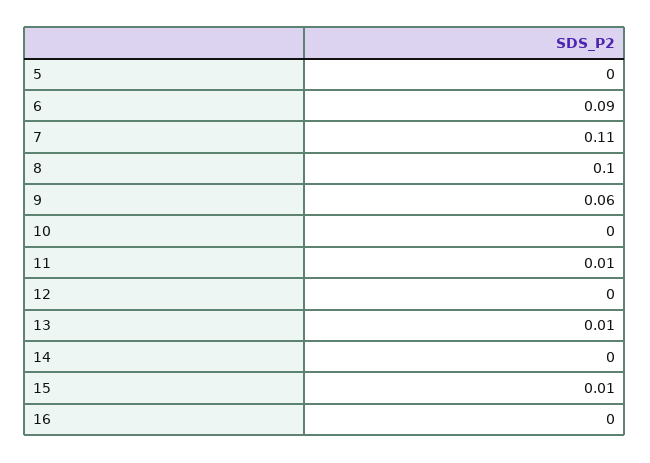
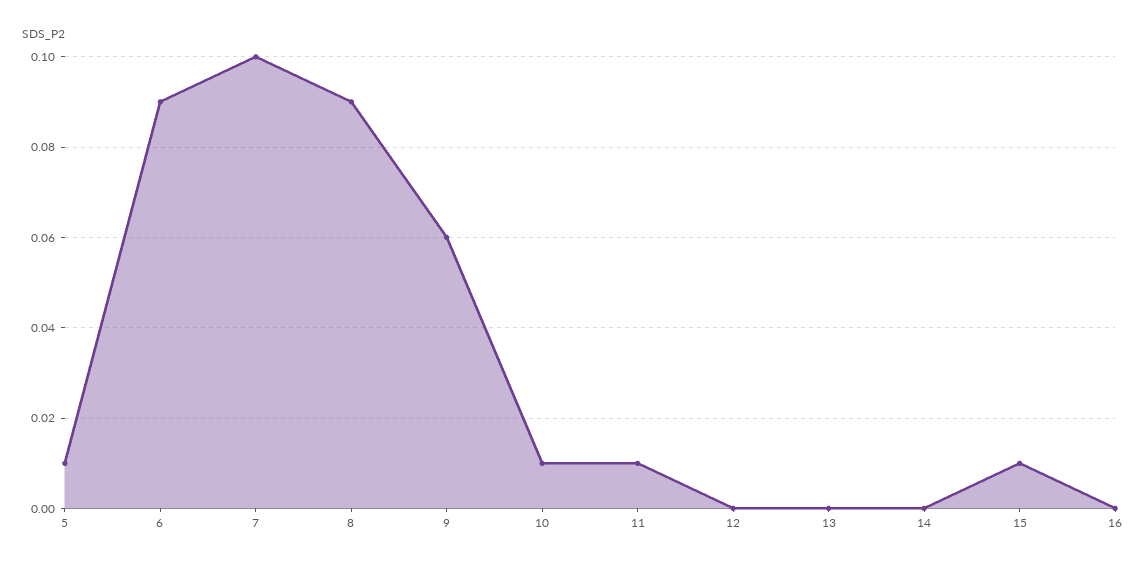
  {
-   "5": 0,
+   "5": 0.01,
    "6": 0.09,
-   "7": 0.11,
+   "7": 0.1,
-   "8": 0.1,
+   "8": 0.09,
    "9": 0.06,
-   "10": 0,
+   "10": 0.01,
    "11": 0.01,
    "12": 0,
-   "13": 0.01,
+   "13": 0,
    "14": 0,
    "15": 0.01,
    "16": 0
  }

